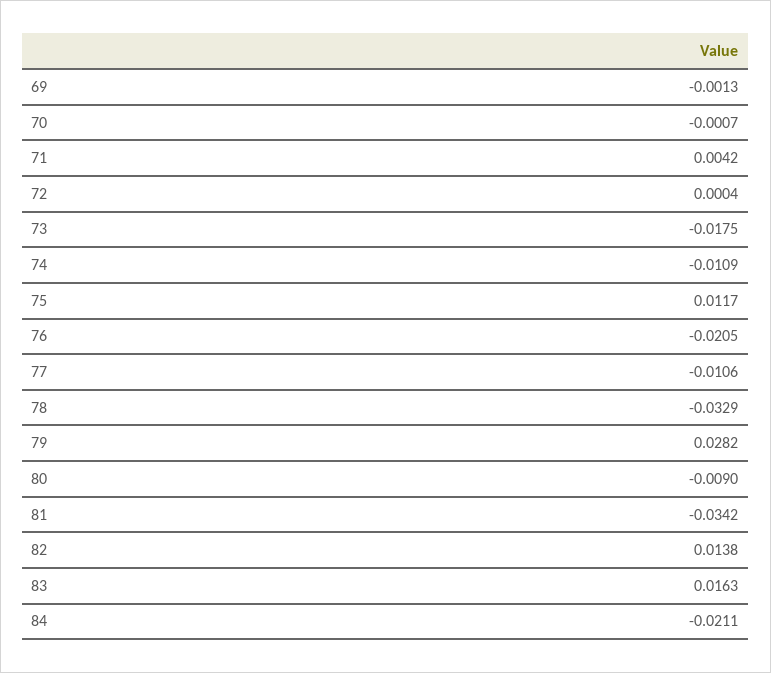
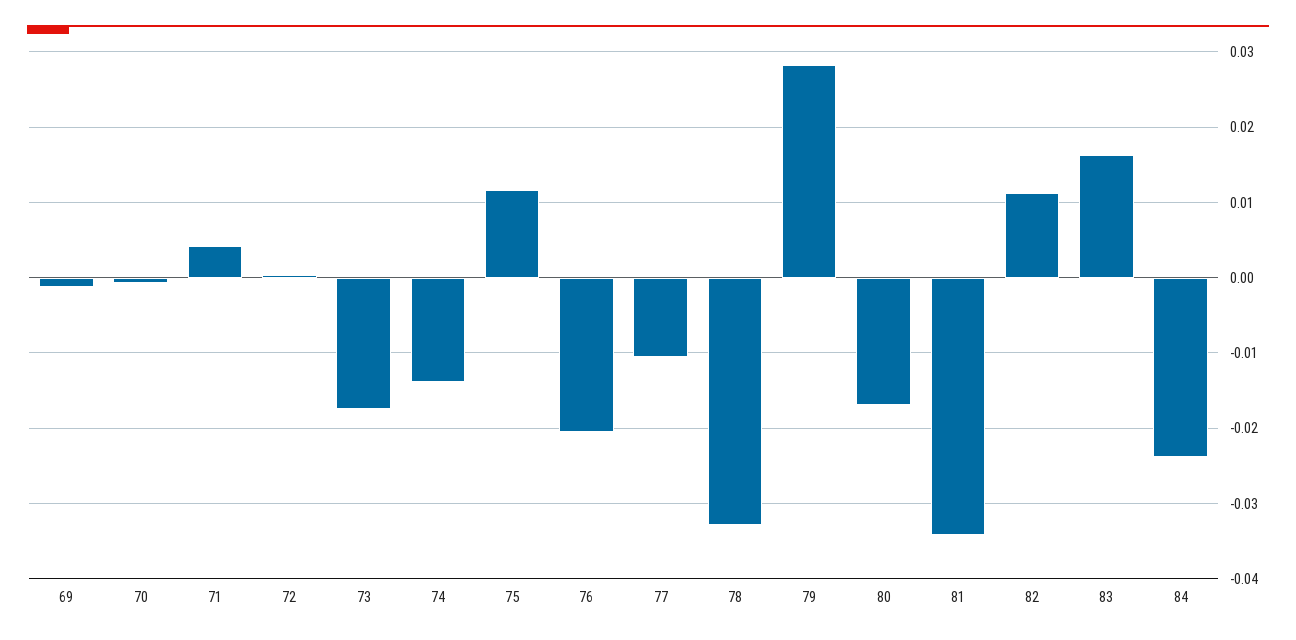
  {
    "69": -0.0013,
    "70": -0.0007,
    "71": 0.0042,
    "72": 0.0004,
    "73": -0.0175,
-   "74": -0.0109,
+   "74": -0.014,
    "75": 0.0117,
    "76": -0.0205,
    "77": -0.0106,
    "78": -0.0329,
    "79": 0.0282,
-   "80": -0.009,
+   "80": -0.017,
    "81": -0.0342,
-   "82": 0.0138,
+   "82": 0.011,
    "83": 0.0163,
-   "84": -0.0211
+   "84": -0.024
  }

